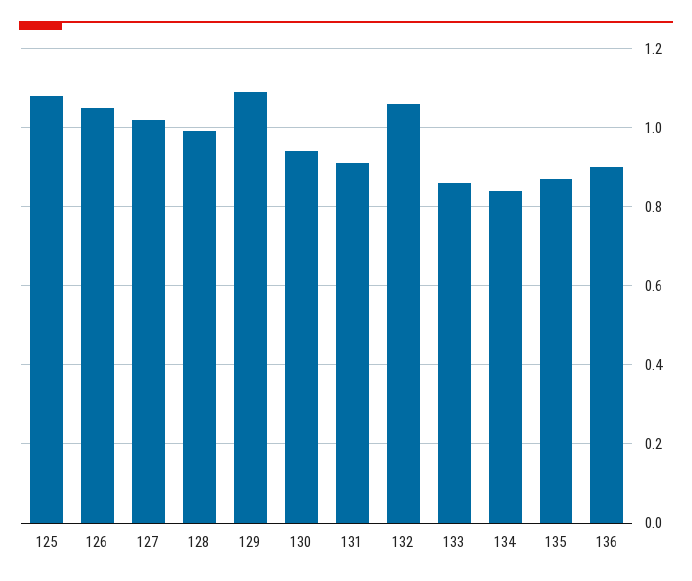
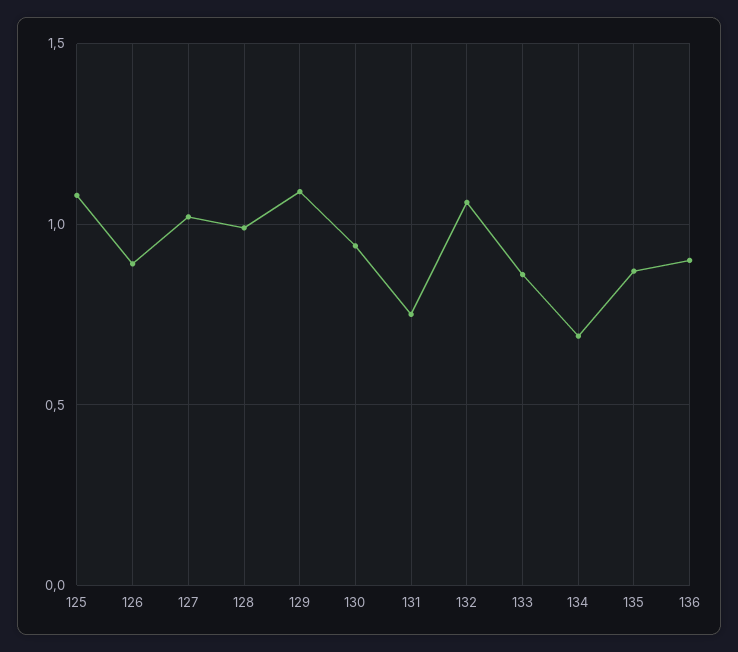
  {
    "125": 1.1,
-   "126": 1.05,
+   "126": 0.9,
    "127": 1,
    "128": 1,
    "129": 1.1,
    "130": 0.95,
-   "131": 0.9,
+   "131": 0.75,
    "132": 1.05,
    "133": 0.85,
-   "134": 0.85,
+   "134": 0.7,
    "135": 0.85,
    "136": 0.9
  }

